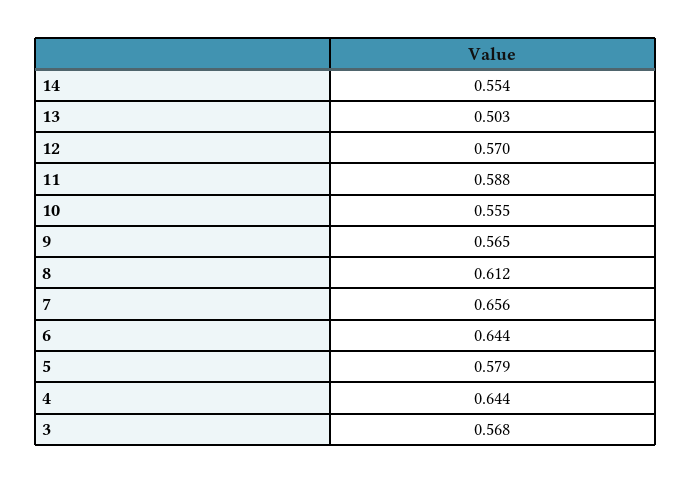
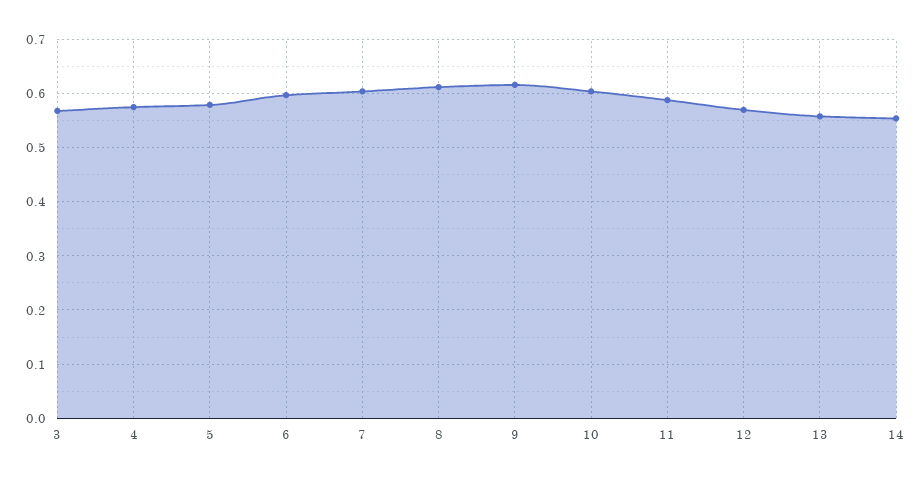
  {
    "14": 0.554,
-   "13": 0.503,
+   "13": 0.56,
    "12": 0.57,
    "11": 0.588,
-   "10": 0.555,
+   "10": 0.6,
-   "9": 0.565,
+   "9": 0.62,
    "8": 0.612,
-   "7": 0.656,
+   "7": 0.6,
-   "6": 0.644,
+   "6": 0.6,
    "5": 0.579,
-   "4": 0.644,
+   "4": 0.58,
    "3": 0.568
  }

